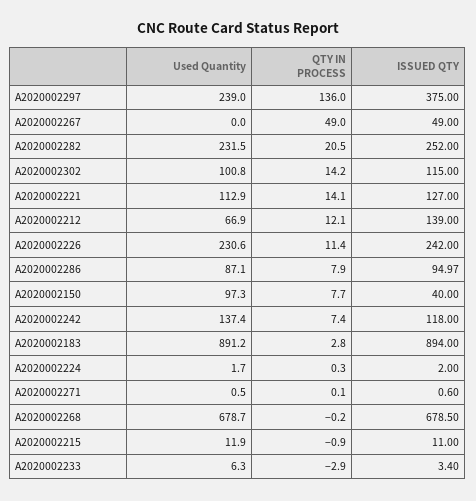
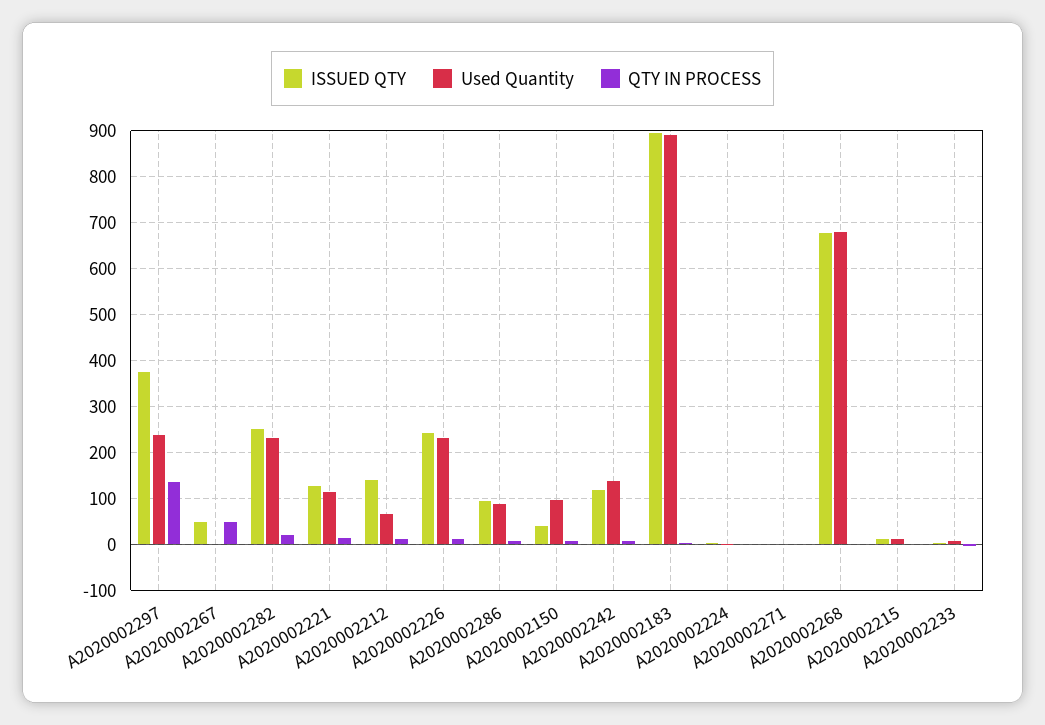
  {
    "Used Quantity": {
      "A2020002297": 239,
      "A2020002267": 0,
      "A2020002282": 231.5,
-     "A2020002302": 100.8,
      "A2020002221": 112.9,
      "A2020002212": 66.9,
      "A2020002226": 230.6,
      "A2020002286": 87.1,
      "A2020002150": 97.3,
      "A2020002242": 137.4,
      "A2020002183": 891.2,
      "A2020002224": 1.7,
      "A2020002271": 0.5,
      "A2020002268": 678.7,
      "A2020002215": 11.9,
      "A2020002233": 6.3
    },
    "QTY IN PROCESS": {
      "A2020002297": 136,
      "A2020002267": 49,
      "A2020002282": 20.5,
-     "A2020002302": 14.2,
      "A2020002221": 14.1,
      "A2020002212": 12.1,
      "A2020002226": 11.4,
      "A2020002286": 7.9,
      "A2020002150": 7.7,
      "A2020002242": 7.4,
      "A2020002183": 2.8,
      "A2020002224": 0.3,
      "A2020002271": 0.1,
      "A2020002268": -0.2,
      "A2020002215": -0.9,
      "A2020002233": -2.9
    },
    "ISSUED QTY": {
      "A2020002297": 375,
      "A2020002267": 49,
      "A2020002282": 252,
-     "A2020002302": 115,
      "A2020002221": 127,
      "A2020002212": 139,
      "A2020002226": 242,
      "A2020002286": 94.97,
      "A2020002150": 40,
      "A2020002242": 118,
      "A2020002183": 894,
      "A2020002224": 2,
      "A2020002271": 0.6,
      "A2020002268": 678.5,
      "A2020002215": 11,
      "A2020002233": 3.4
    }
  }

